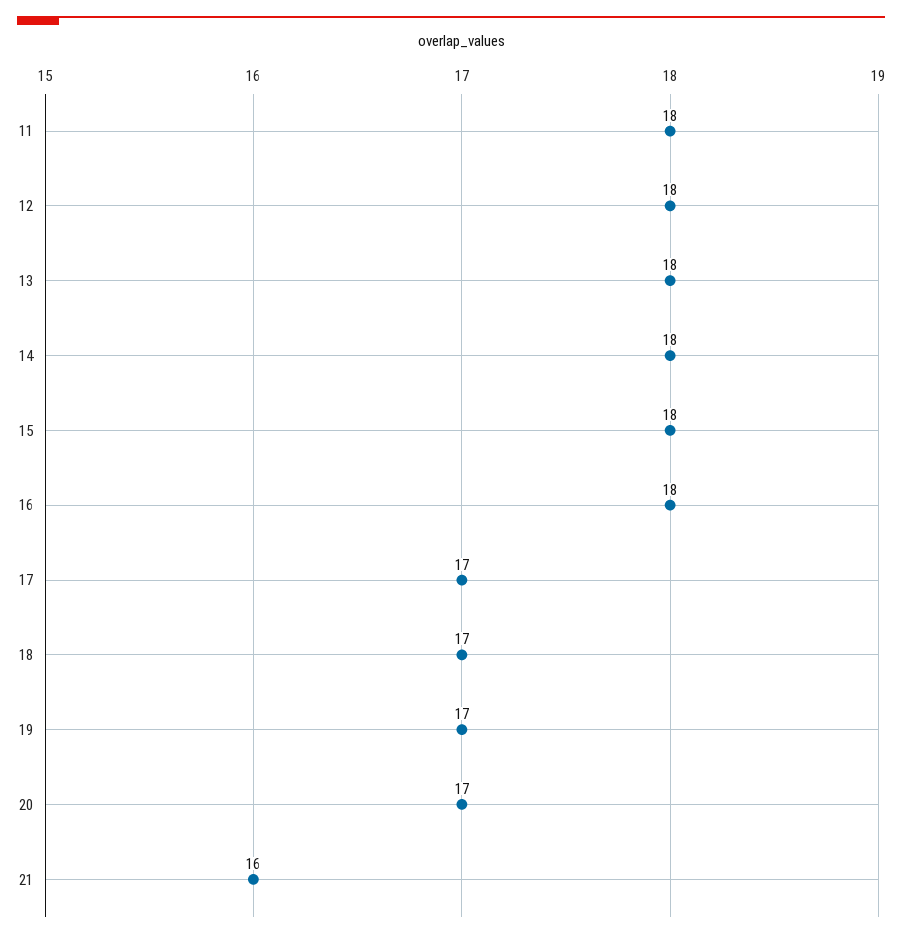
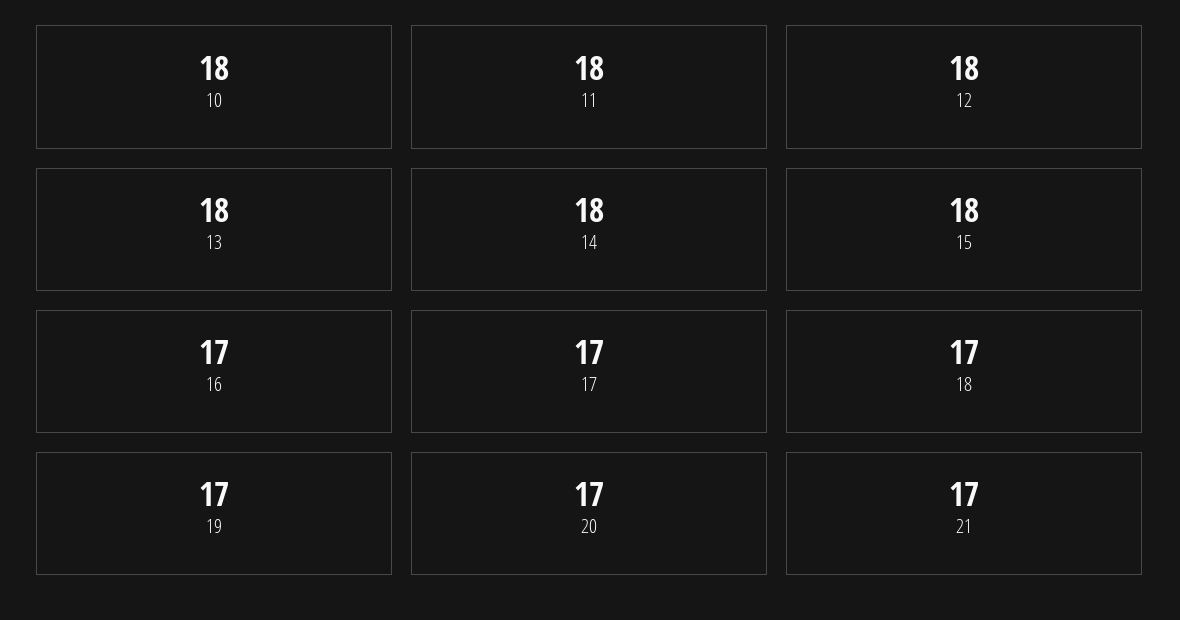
  {
    "11": 18,
    "12": 18,
    "13": 18,
    "14": 18,
    "15": 18,
-   "16": 18,
+   "16": 17,
    "17": 17,
    "18": 17,
    "19": 17,
    "20": 17,
-   "21": 16
+   "21": 17,
+   "10": 18
  }

